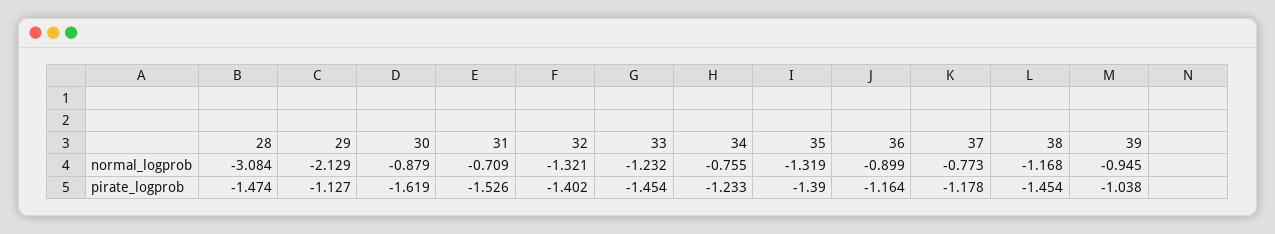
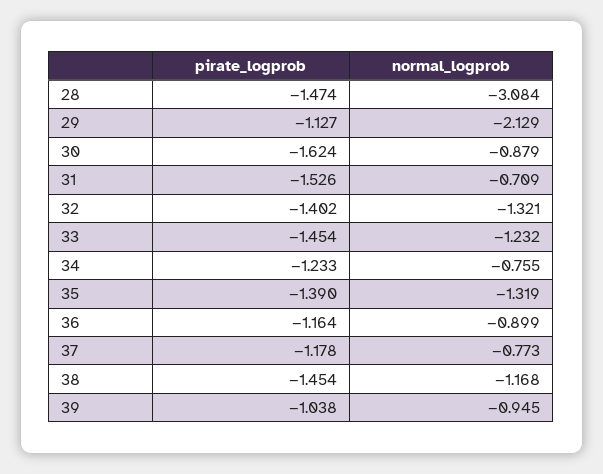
  {
    "28": {
      "normal_logprob": -3.084,
      "pirate_logprob": -1.474
    },
    "29": {
      "normal_logprob": -2.129,
      "pirate_logprob": -1.127
    },
    "30": {
      "normal_logprob": -0.879,
-     "pirate_logprob": -1.619
+     "pirate_logprob": -1.624
    },
    "31": {
      "normal_logprob": -0.709,
      "pirate_logprob": -1.526
    },
    "32": {
      "normal_logprob": -1.321,
      "pirate_logprob": -1.402
    },
    "33": {
      "normal_logprob": -1.232,
      "pirate_logprob": -1.454
    },
    "34": {
      "normal_logprob": -0.755,
      "pirate_logprob": -1.233
    },
    "35": {
      "normal_logprob": -1.319,
      "pirate_logprob": -1.39
    },
    "36": {
      "normal_logprob": -0.899,
      "pirate_logprob": -1.164
    },
    "37": {
      "normal_logprob": -0.773,
      "pirate_logprob": -1.178
    },
    "38": {
      "normal_logprob": -1.168,
      "pirate_logprob": -1.454
    },
    "39": {
      "normal_logprob": -0.945,
      "pirate_logprob": -1.038
    }
  }

